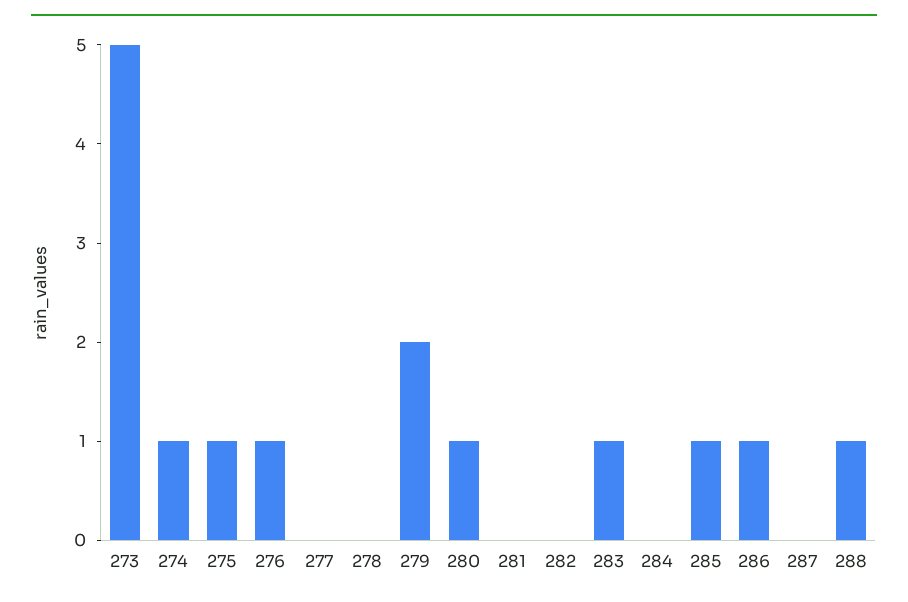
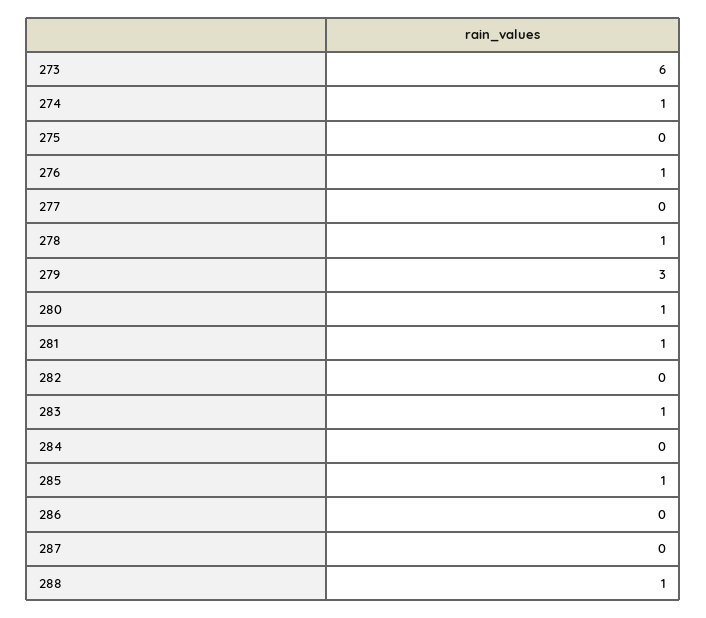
  {
-   "273": 5,
+   "273": 6,
    "274": 1,
-   "275": 1,
+   "275": 0,
    "276": 1,
    "277": 0,
-   "278": 0,
+   "278": 1,
-   "279": 2,
+   "279": 3,
    "280": 1,
-   "281": 0,
+   "281": 1,
    "282": 0,
    "283": 1,
    "284": 0,
    "285": 1,
-   "286": 1,
+   "286": 0,
    "287": 0,
    "288": 1
  }

